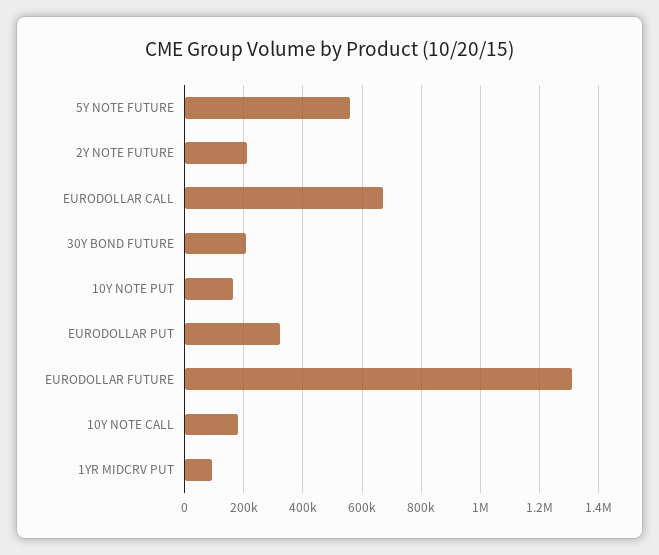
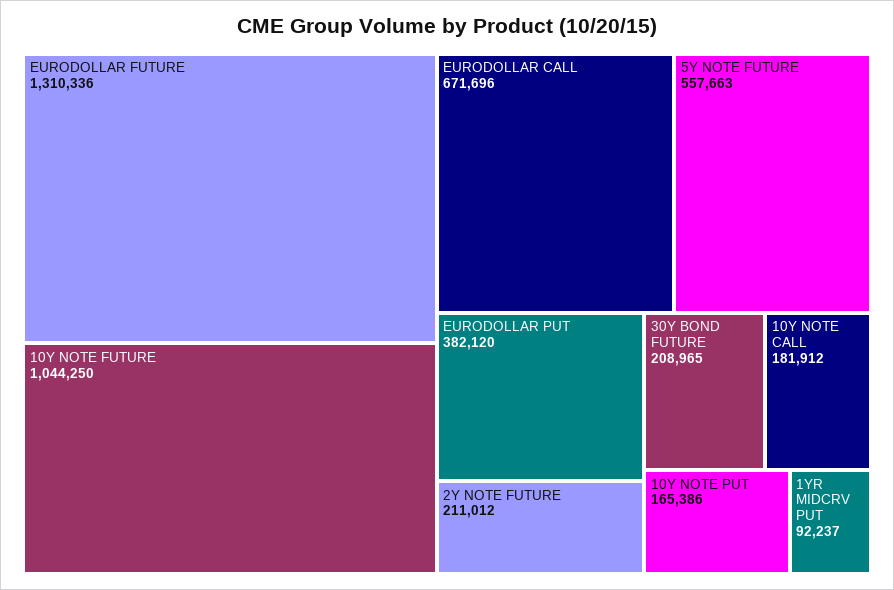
  {
    "5Y NOTE FUTURE": 557663,
    "2Y NOTE FUTURE": 211012,
    "EURODOLLAR CALL": 671696,
    "30Y BOND FUTURE": 208965,
    "10Y NOTE PUT": 165386,
-   "EURODOLLAR PUT": 325000,
+   "EURODOLLAR PUT": 382120,
    "EURODOLLAR FUTURE": 1310336,
    "10Y NOTE CALL": 181912,
-   "1YR MIDCRV PUT": 92237
+   "1YR MIDCRV PUT": 92237,
+   "10Y NOTE FUTURE": 1044250
  }

